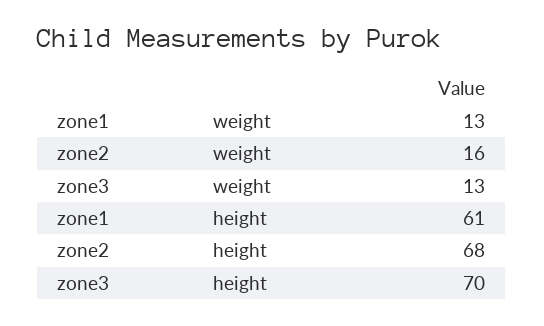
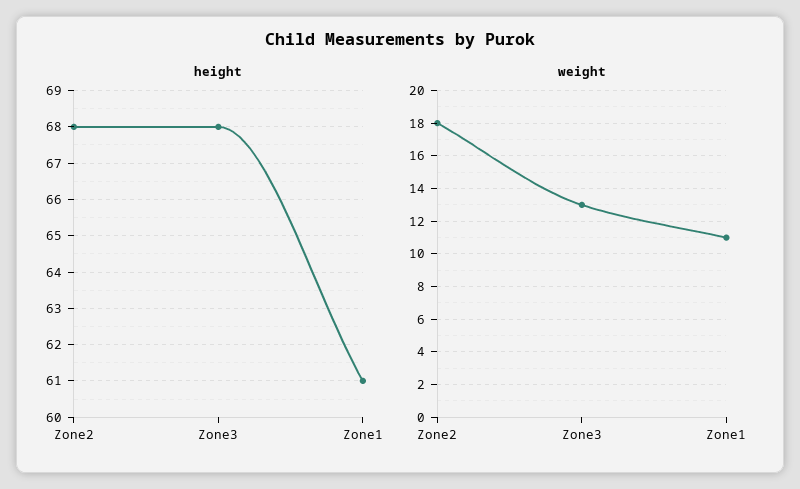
  {
    "weight": {
-     "zone1": 13,
+     "zone1": 11,
-     "zone2": 16,
+     "zone2": 18,
      "zone3": 13
    },
    "height": {
      "zone1": 61,
      "zone2": 68,
-     "zone3": 70
+     "zone3": 68
    }
  }

